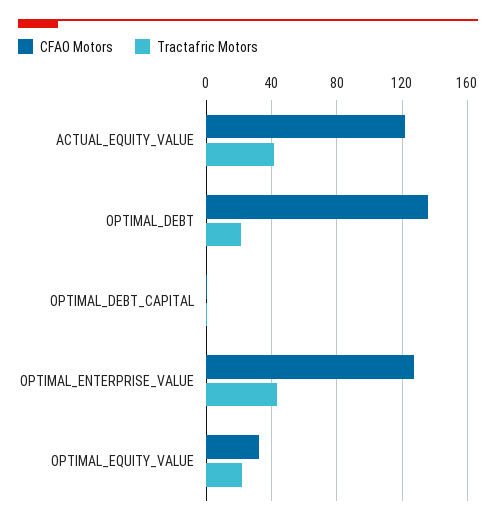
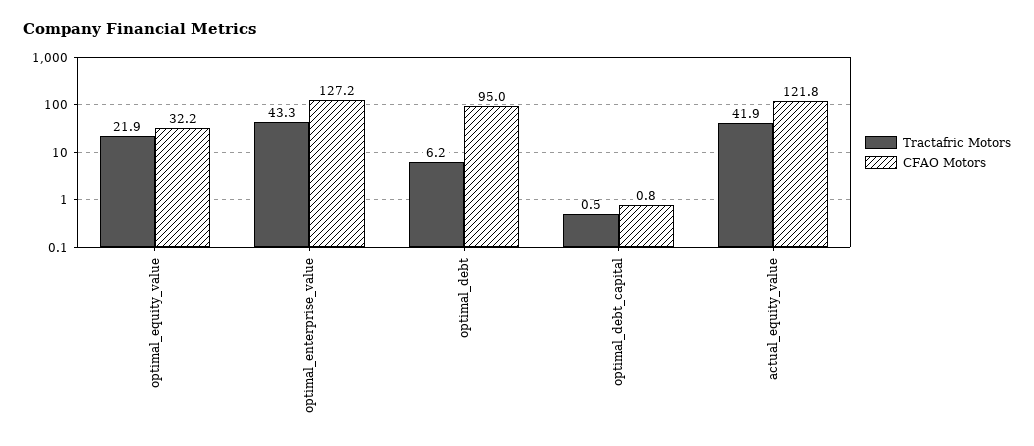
  {
    "CFAO Motors": {
      "ACTUAL_EQUITY_VALUE": 121.8,
-     "OPTIMAL_DEBT": 135,
+     "OPTIMAL_DEBT": 95,
      "OPTIMAL_DEBT_CAPITAL": 0.8,
      "OPTIMAL_ENTERPRISE_VALUE": 127.2,
      "OPTIMAL_EQUITY_VALUE": 32.2
    },
    "Tractafric Motors": {
      "ACTUAL_EQUITY_VALUE": 41.9,
-     "OPTIMAL_DEBT": 20,
+     "OPTIMAL_DEBT": 6.2,
      "OPTIMAL_DEBT_CAPITAL": 0.5,
      "OPTIMAL_ENTERPRISE_VALUE": 43.3,
      "OPTIMAL_EQUITY_VALUE": 21.9
    }
  }

